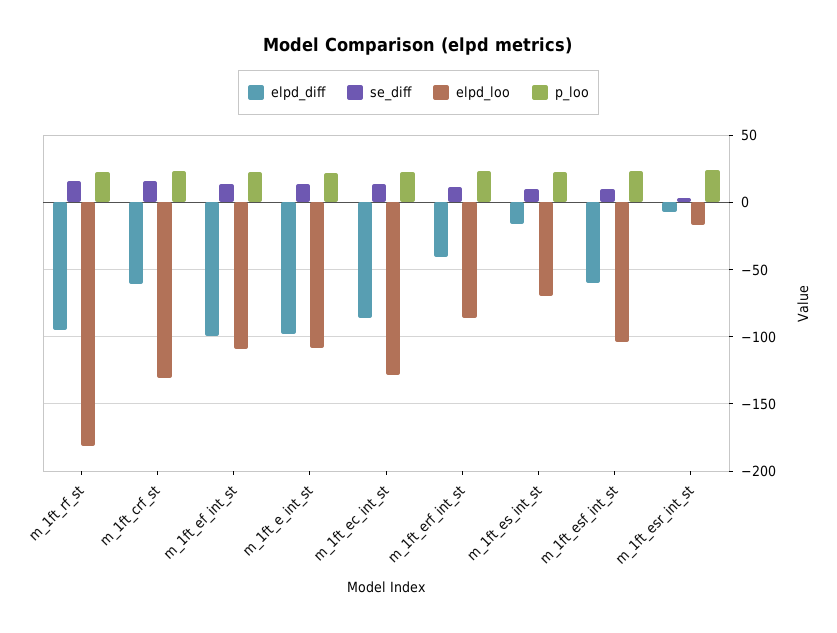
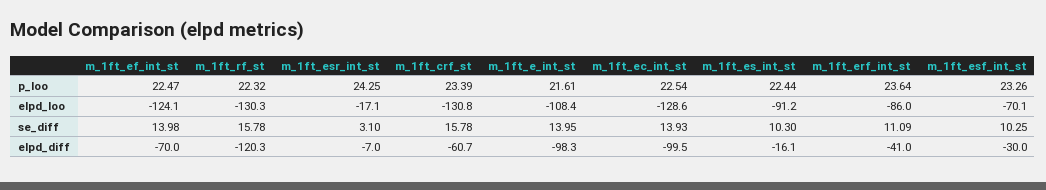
  {
    "elpd_diff": {
-     "m_1ft_rf_st": -95,
+     "m_1ft_rf_st": -120.3,
      "m_1ft_crf_st": -60.7,
-     "m_1ft_ef_int_st": -100,
+     "m_1ft_ef_int_st": -70,
      "m_1ft_e_int_st": -98.3,
-     "m_1ft_ec_int_st": -85,
+     "m_1ft_ec_int_st": -99.5,
      "m_1ft_erf_int_st": -41,
      "m_1ft_es_int_st": -16.1,
-     "m_1ft_esf_int_st": -60,
+     "m_1ft_esf_int_st": -30,
      "m_1ft_esr_int_st": -7
    },
    "se_diff": {
      "m_1ft_rf_st": 15.78,
      "m_1ft_crf_st": 15.78,
      "m_1ft_ef_int_st": 13.98,
      "m_1ft_e_int_st": 13.95,
      "m_1ft_ec_int_st": 13.93,
      "m_1ft_erf_int_st": 11.09,
      "m_1ft_es_int_st": 10.3,
      "m_1ft_esf_int_st": 10.25,
      "m_1ft_esr_int_st": 3.1
    },
    "elpd_loo": {
-     "m_1ft_rf_st": -180,
+     "m_1ft_rf_st": -130.3,
      "m_1ft_crf_st": -130.8,
-     "m_1ft_ef_int_st": -110,
+     "m_1ft_ef_int_st": -124.1,
      "m_1ft_e_int_st": -108.4,
      "m_1ft_ec_int_st": -128.6,
      "m_1ft_erf_int_st": -86,
-     "m_1ft_es_int_st": -70,
+     "m_1ft_es_int_st": -91.2,
-     "m_1ft_esf_int_st": -105,
+     "m_1ft_esf_int_st": -70.1,
      "m_1ft_esr_int_st": -17.1
    },
    "p_loo": {
      "m_1ft_rf_st": 22.32,
      "m_1ft_crf_st": 23.39,
      "m_1ft_ef_int_st": 22.47,
      "m_1ft_e_int_st": 21.61,
      "m_1ft_ec_int_st": 22.54,
      "m_1ft_erf_int_st": 23.64,
      "m_1ft_es_int_st": 22.44,
      "m_1ft_esf_int_st": 23.26,
      "m_1ft_esr_int_st": 24.25
    }
  }

